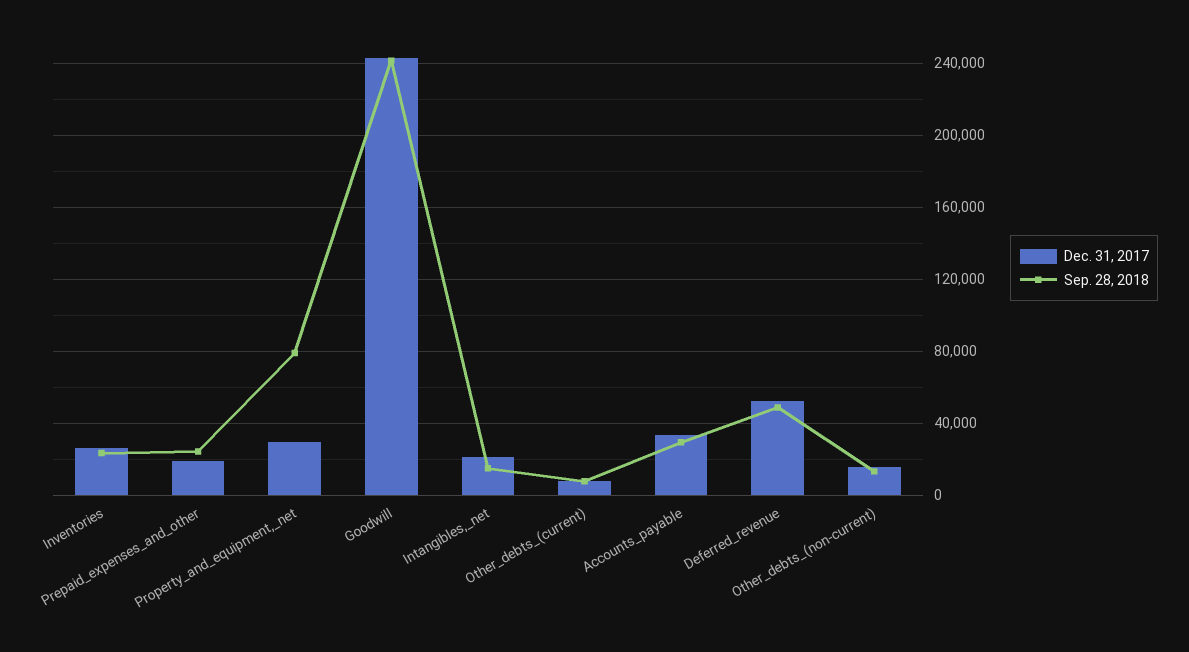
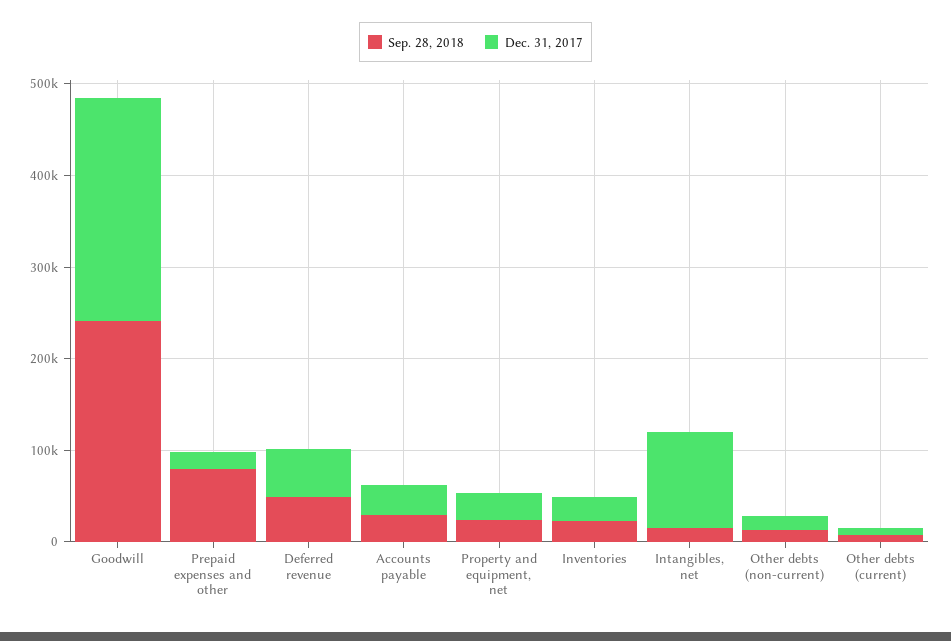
  {
    "Dec. 31, 2017": {
      "Inventories": 25000,
      "Prepaid_expenses_and_other": 20000,
      "Property_and_equipment,_net": 30000,
      "Goodwill": 245000,
-     "Intangibles,_net": 20000,
+     "Intangibles,_net": 100000,
      "Other_debts_(current)": 10000,
      "Accounts_payable": 35000,
      "Deferred_revenue": 50000,
      "Other_debts_(non-current)": 15000
    },
    "Sep. 28, 2018": {
      "Inventories": 25000,
-     "Prepaid_expenses_and_other": 25000,
+     "Prepaid_expenses_and_other": 80000,
-     "Property_and_equipment,_net": 80000,
+     "Property_and_equipment,_net": 20000,
      "Goodwill": 240000,
      "Intangibles,_net": 15000,
      "Other_debts_(current)": 10000,
      "Accounts_payable": 30000,
      "Deferred_revenue": 50000,
      "Other_debts_(non-current)": 15000
    }
  }

